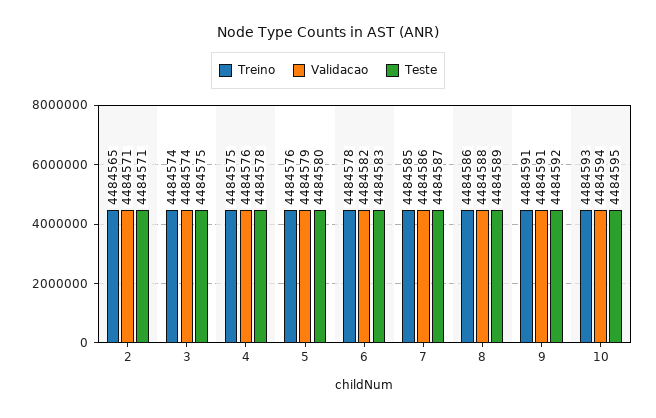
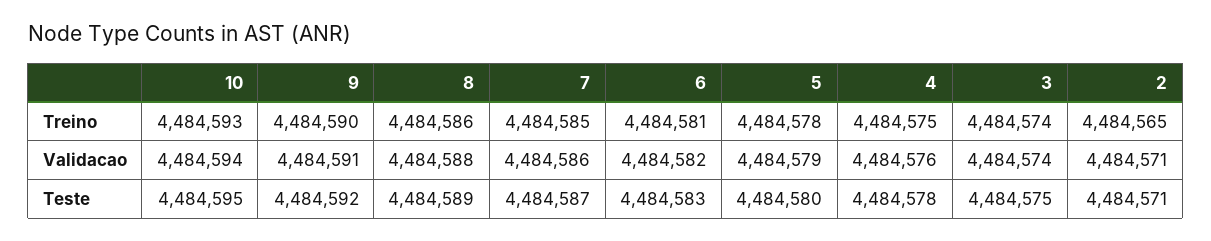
  {
    "Treino": {
      "2": 4484565,
      "3": 4484574,
      "4": 4484575,
-     "5": 4484576,
+     "5": 4484578,
-     "6": 4484578,
+     "6": 4484581,
      "7": 4484585,
      "8": 4484586,
-     "9": 4484591,
+     "9": 4484590,
      "10": 4484593
    },
    "Validacao": {
      "2": 4484571,
      "3": 4484574,
      "4": 4484576,
      "5": 4484579,
      "6": 4484582,
      "7": 4484586,
      "8": 4484588,
      "9": 4484591,
      "10": 4484594
    },
    "Teste": {
      "2": 4484571,
      "3": 4484575,
      "4": 4484578,
      "5": 4484580,
      "6": 4484583,
      "7": 4484587,
      "8": 4484589,
      "9": 4484592,
      "10": 4484595
    }
  }

